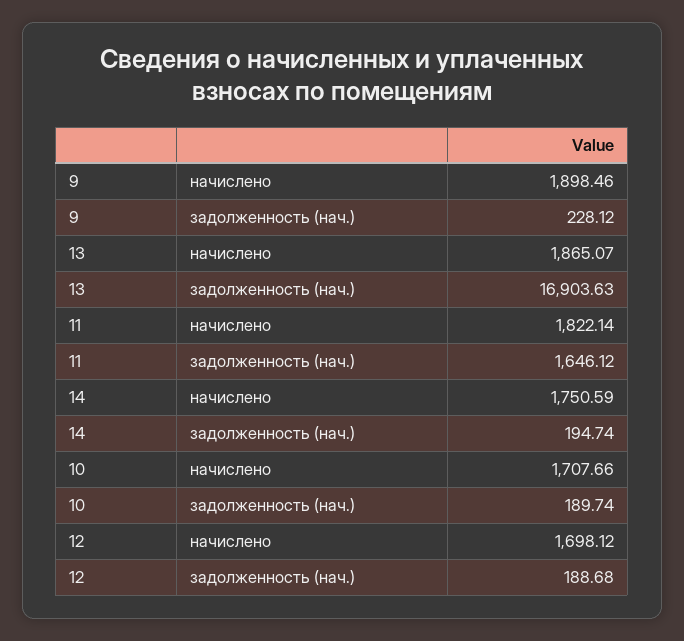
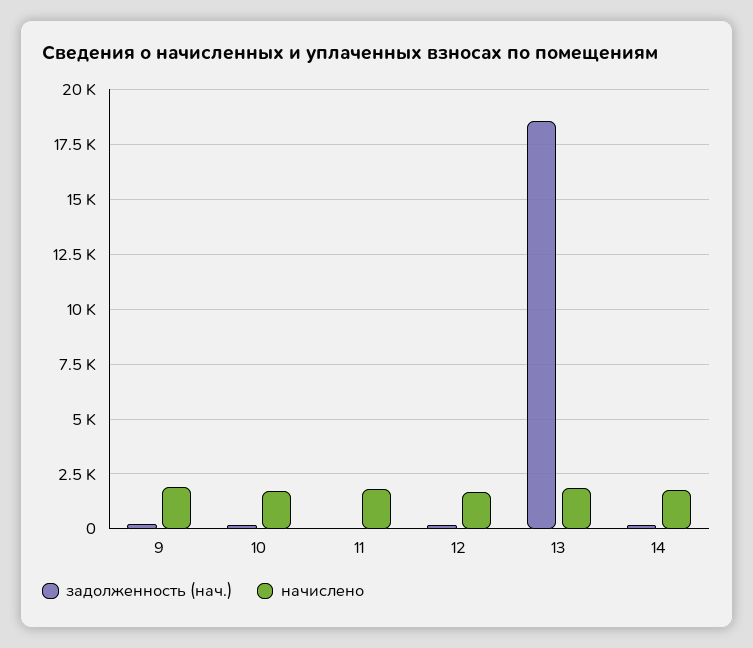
  {
    "начислено": {
      "9": 1898.46,
      "13": 1865.07,
      "11": 1822.14,
      "14": 1750.59,
      "10": 1707.66,
      "12": 1698.12
    },
    "задолженность (нач.)": {
      "9": 228.12,
-     "13": 16903.63,
+     "13": 18500,
-     "11": 1646.12,
+     "11": 0,
      "14": 194.74,
      "10": 189.74,
      "12": 188.68
    }
  }

